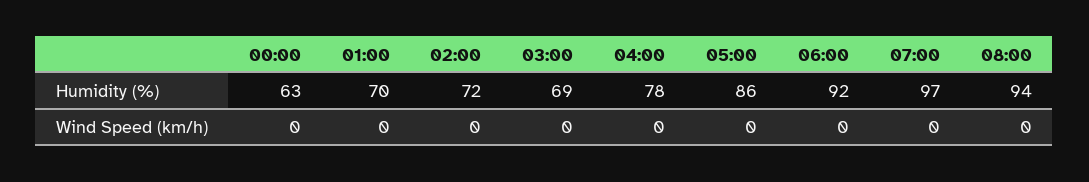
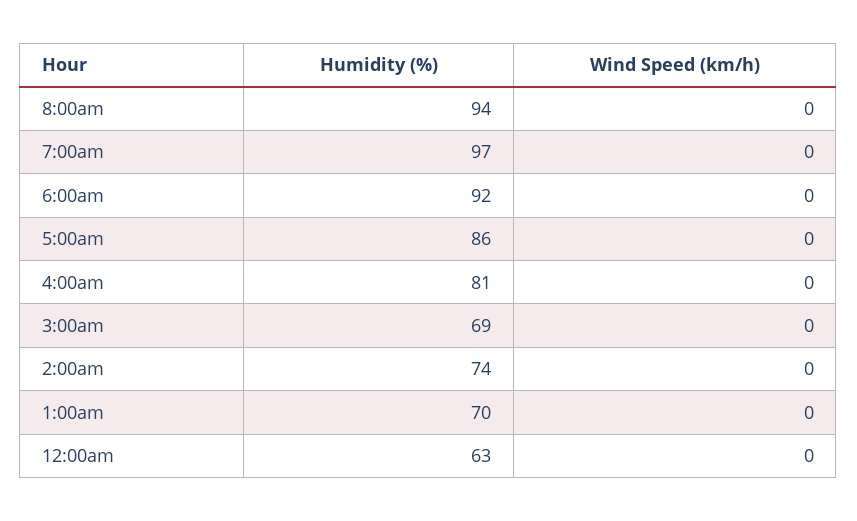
  {
    "00:00": {
      "Humidity (%)": 63,
      "Wind Speed (km/h)": 0
    },
    "01:00": {
      "Humidity (%)": 70,
      "Wind Speed (km/h)": 0
    },
    "02:00": {
-     "Humidity (%)": 72,
+     "Humidity (%)": 74,
      "Wind Speed (km/h)": 0
    },
    "03:00": {
      "Humidity (%)": 69,
      "Wind Speed (km/h)": 0
    },
    "04:00": {
-     "Humidity (%)": 78,
+     "Humidity (%)": 81,
      "Wind Speed (km/h)": 0
    },
    "05:00": {
      "Humidity (%)": 86,
      "Wind Speed (km/h)": 0
    },
    "06:00": {
      "Humidity (%)": 92,
      "Wind Speed (km/h)": 0
    },
    "07:00": {
      "Humidity (%)": 97,
      "Wind Speed (km/h)": 0
    },
    "08:00": {
      "Humidity (%)": 94,
      "Wind Speed (km/h)": 0
    }
  }

